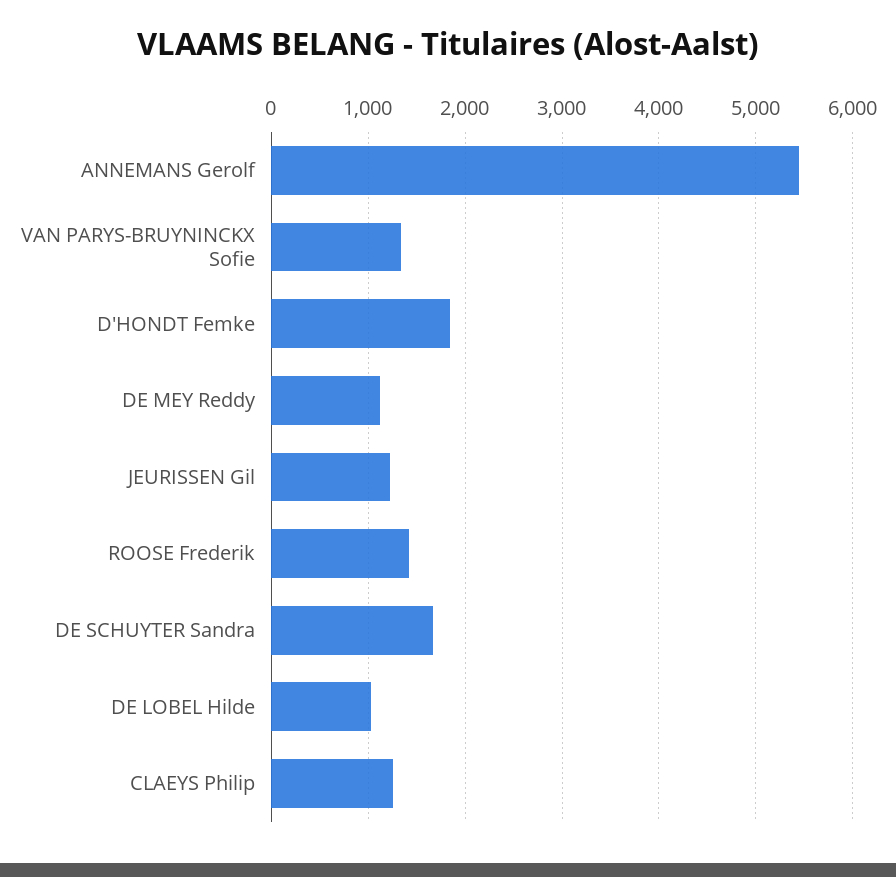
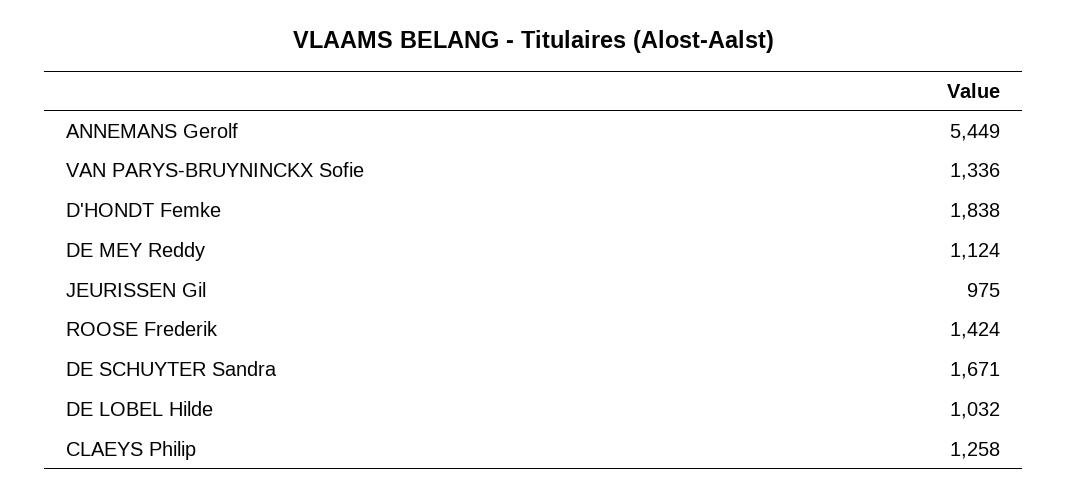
  {
    "ANNEMANS Gerolf": 5449,
    "VAN PARYS-BRUYNINCKX Sofie": 1336,
    "D'HONDT Femke": 1838,
    "DE MEY Reddy": 1124,
-   "JEURISSEN Gil": 1200,
+   "JEURISSEN Gil": 975,
    "ROOSE Frederik": 1424,
    "DE SCHUYTER Sandra": 1671,
    "DE LOBEL Hilde": 1032,
    "CLAEYS Philip": 1258
  }

